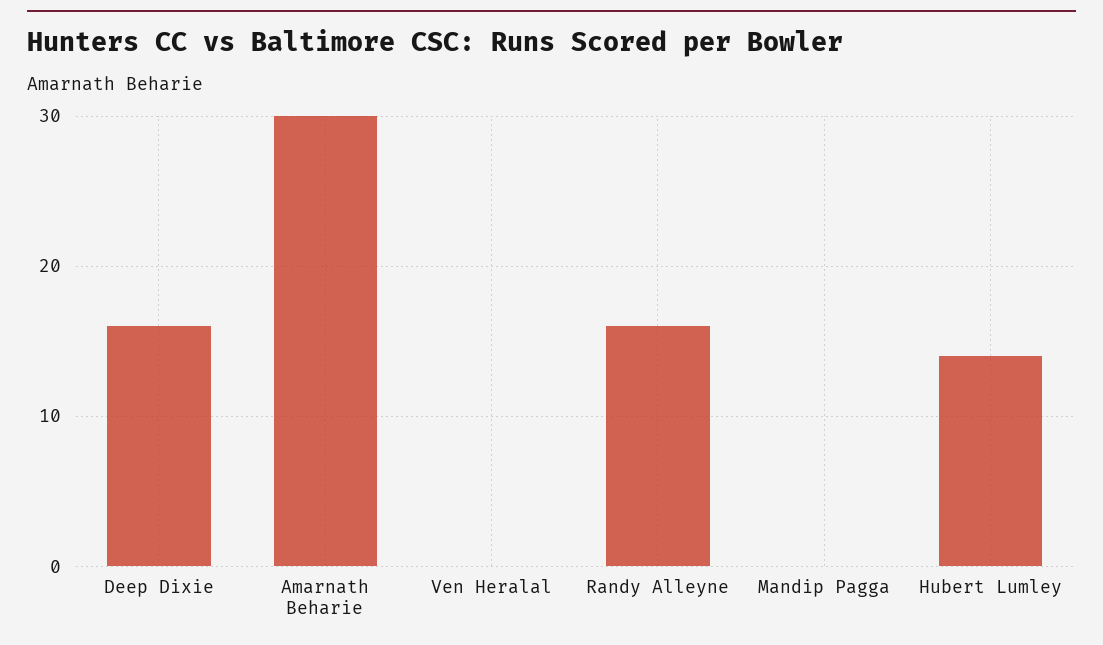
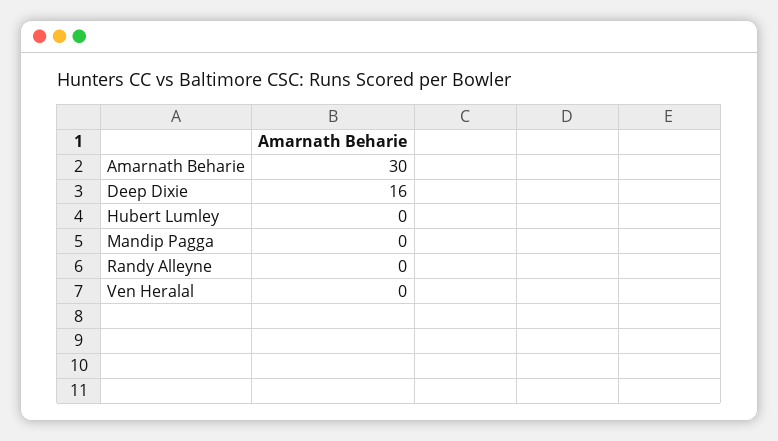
  {
    "Deep Dixie": 16,
    "Amarnath Beharie": 30,
    "Ven Heralal": 0,
-   "Randy Alleyne": 16,
+   "Randy Alleyne": 0,
    "Mandip Pagga": 0,
-   "Hubert Lumley": 14
+   "Hubert Lumley": 0
  }

